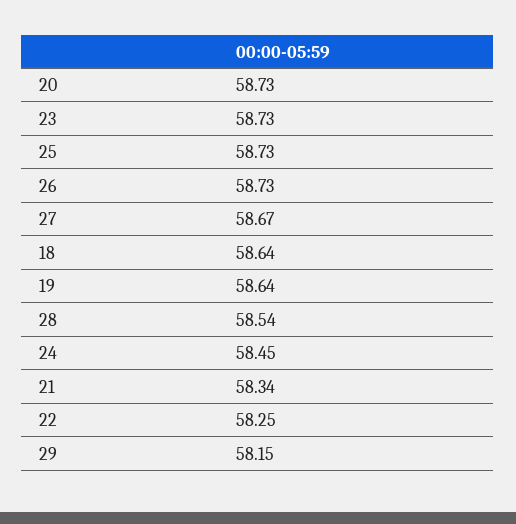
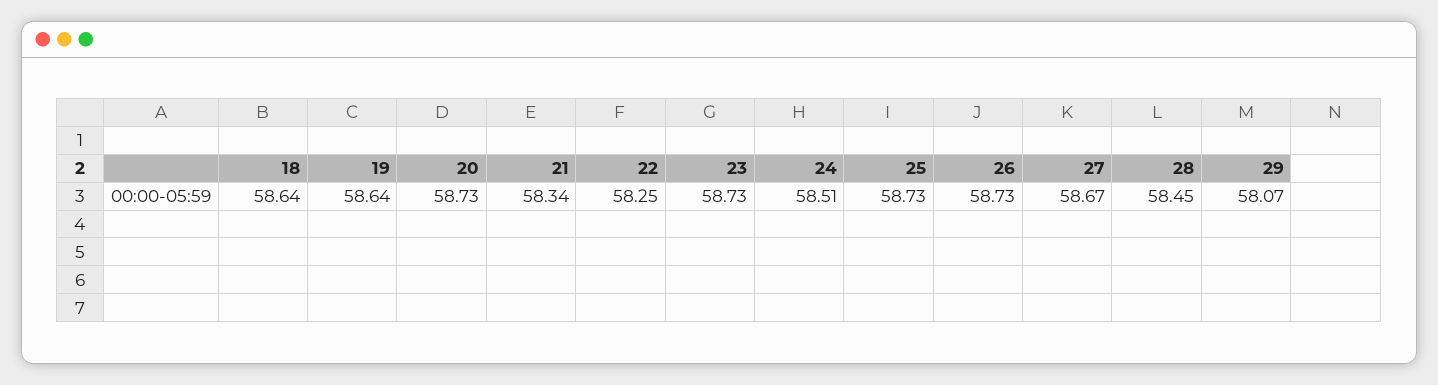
  {
    "20": 58.73,
    "23": 58.73,
    "25": 58.73,
    "26": 58.73,
    "27": 58.67,
    "18": 58.64,
    "19": 58.64,
-   "28": 58.54,
+   "28": 58.45,
-   "24": 58.45,
+   "24": 58.51,
    "21": 58.34,
    "22": 58.25,
-   "29": 58.15
+   "29": 58.07
  }

